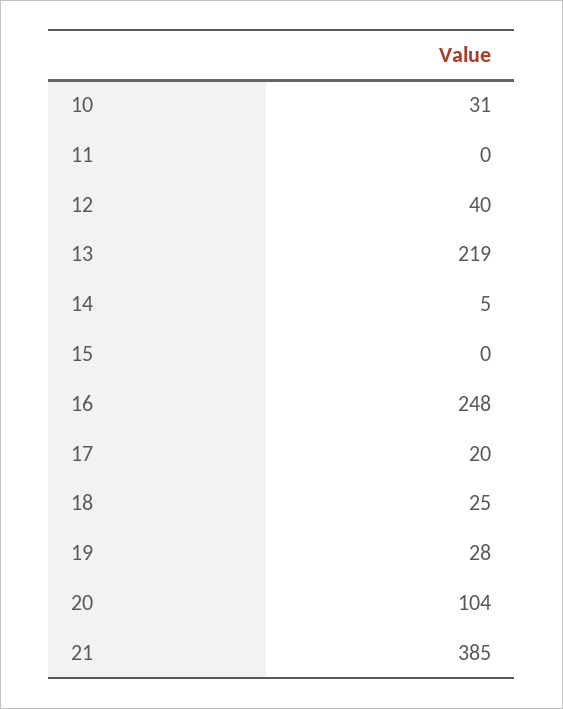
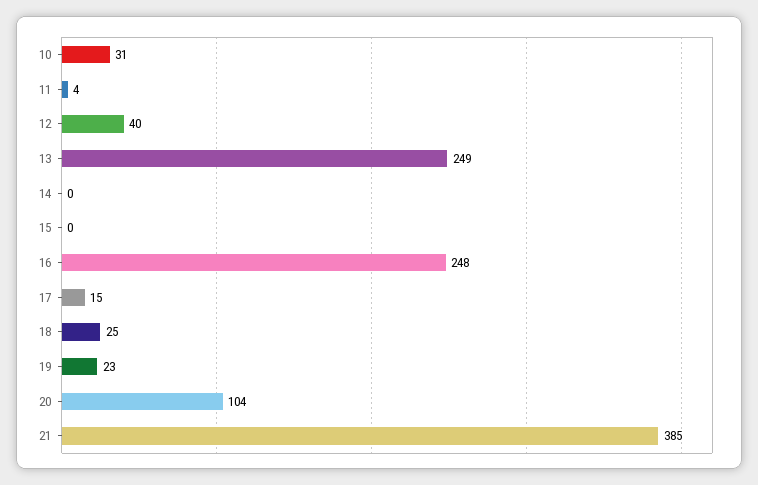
  {
    "10": 31,
-   "11": 0,
+   "11": 4,
    "12": 40,
-   "13": 219,
+   "13": 249,
-   "14": 5,
+   "14": 0,
    "15": 0,
    "16": 248,
-   "17": 20,
+   "17": 15,
    "18": 25,
-   "19": 28,
+   "19": 23,
    "20": 104,
    "21": 385
  }

